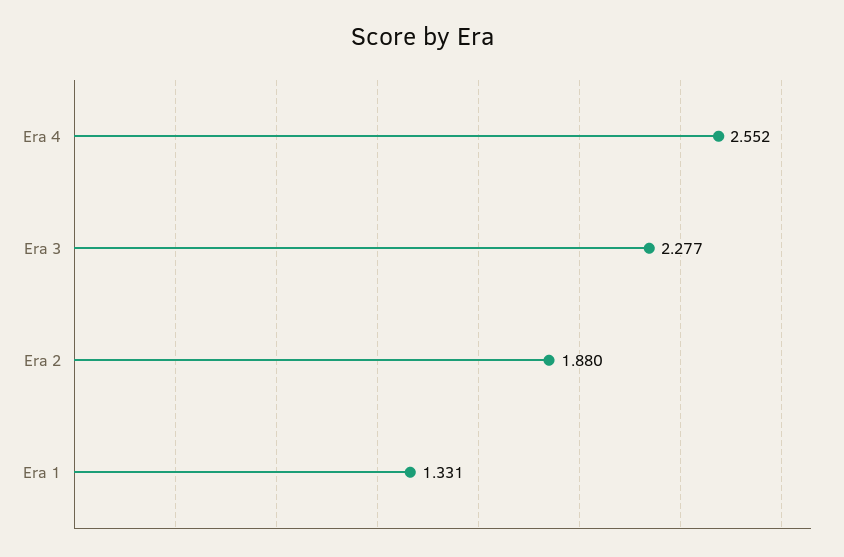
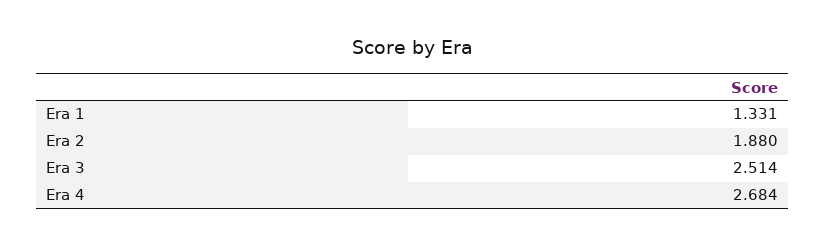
  {
-   "Era 4": 2.552,
+   "Era 4": 2.684,
-   "Era 3": 2.277,
+   "Era 3": 2.514,
    "Era 2": 1.88,
    "Era 1": 1.331
  }

